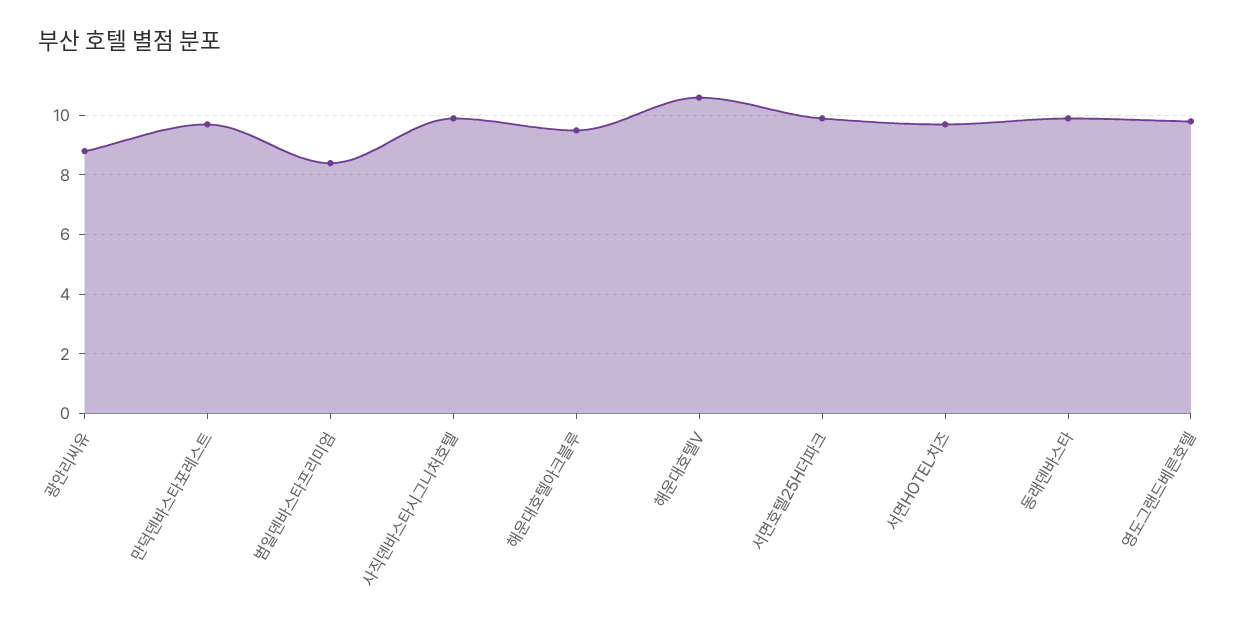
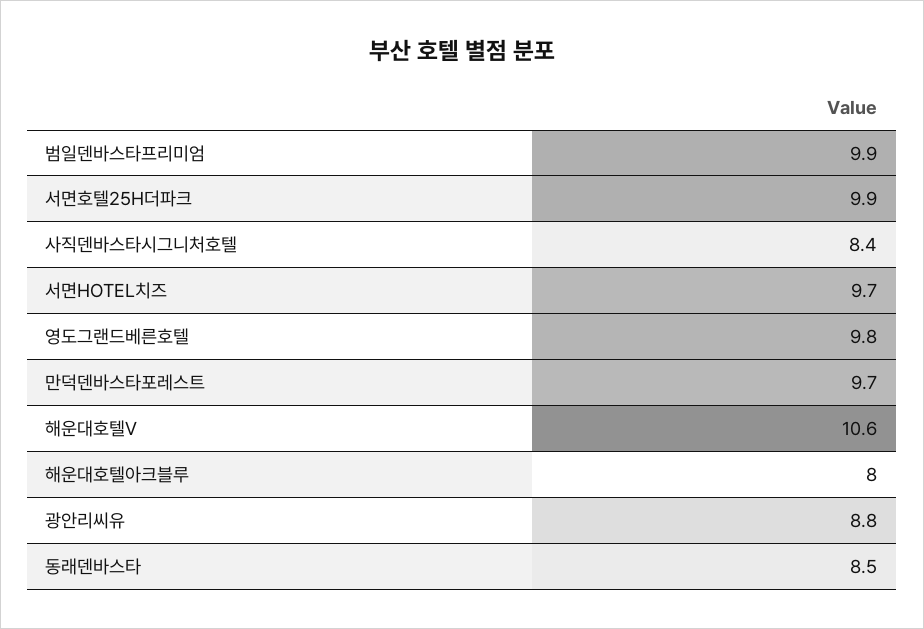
  {
    "광안리씨유": 8.8,
    "만덕덴바스타포레스트": 9.7,
-   "범일덴바스타프리미엄": 8.5,
+   "범일덴바스타프리미엄": 9.9,
-   "사직덴바스타시그니처호텔": 10,
+   "사직덴바스타시그니처호텔": 8.4,
-   "해운대호텔아크블루": 9.5,
+   "해운대호텔아크블루": 8,
    "해운대호텔V": 10.6,
    "서면호텔25H더파크": 9.9,
    "서면HOTEL치즈": 9.7,
-   "동래덴바스타": 10,
+   "동래덴바스타": 8.5,
    "영도그랜드베른호텔": 9.8
  }

